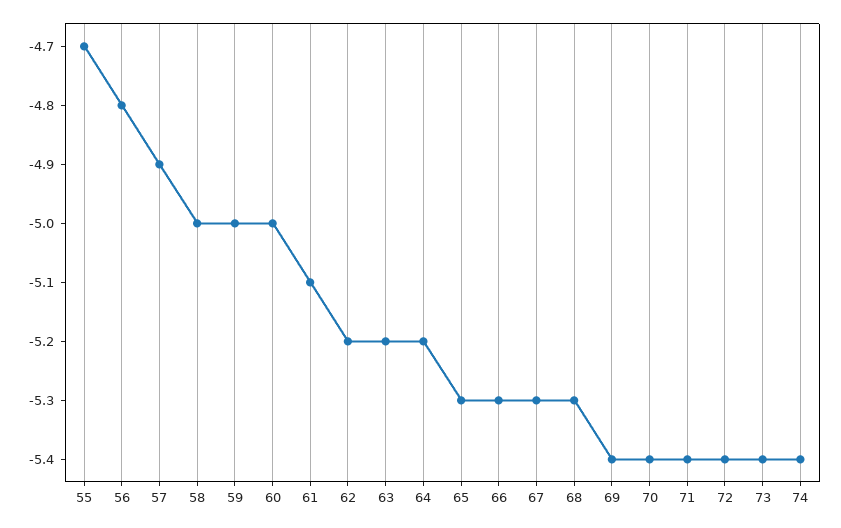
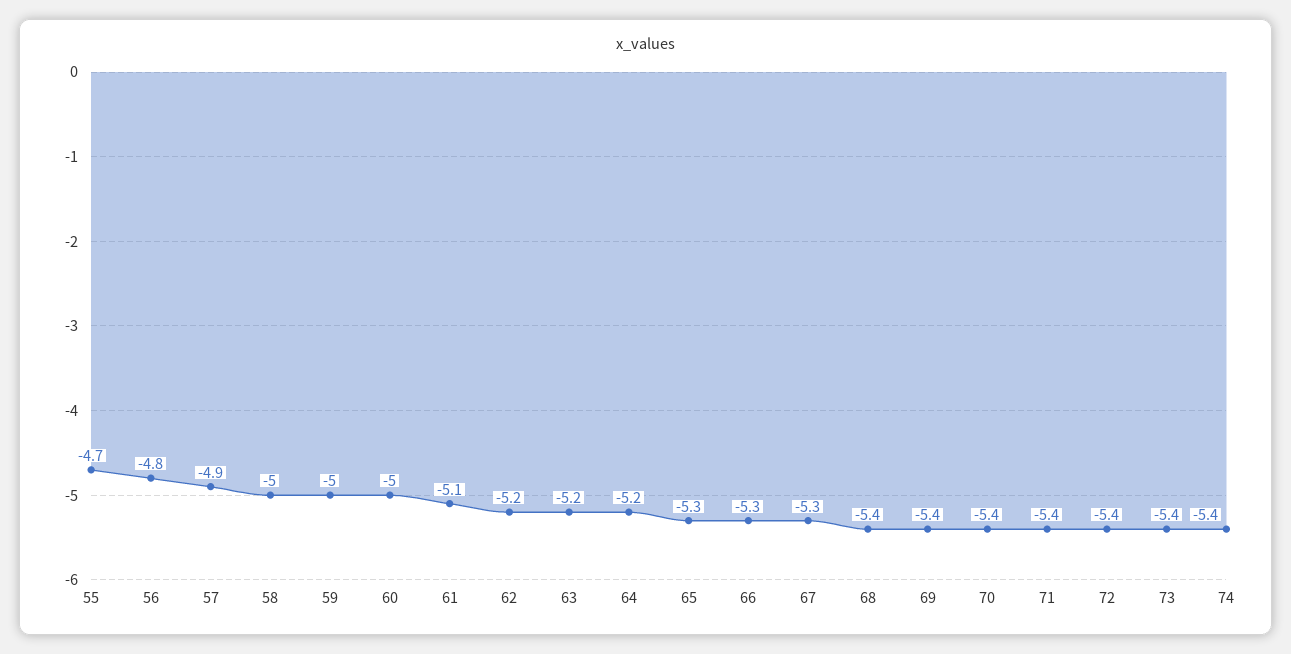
  {
    "55": -4.7,
    "56": -4.8,
    "57": -4.9,
    "58": -5,
    "59": -5,
    "60": -5,
    "61": -5.1,
    "62": -5.2,
    "63": -5.2,
    "64": -5.2,
    "65": -5.3,
    "66": -5.3,
    "67": -5.3,
-   "68": -5.3,
+   "68": -5.4,
    "69": -5.4,
    "70": -5.4,
    "71": -5.4,
    "72": -5.4,
    "73": -5.4,
    "74": -5.4
  }

